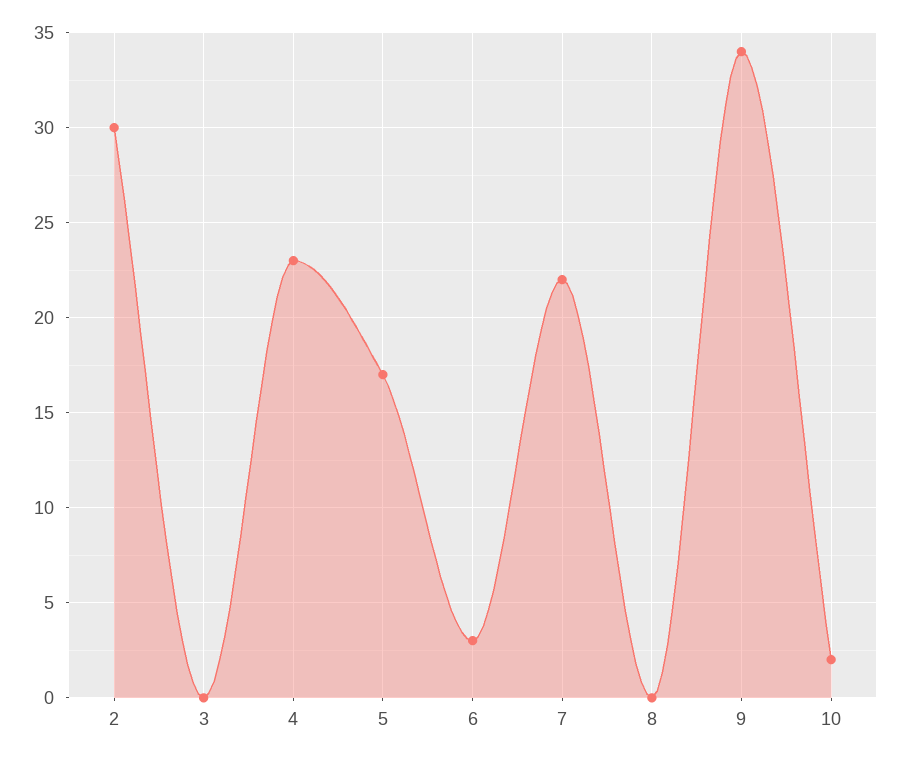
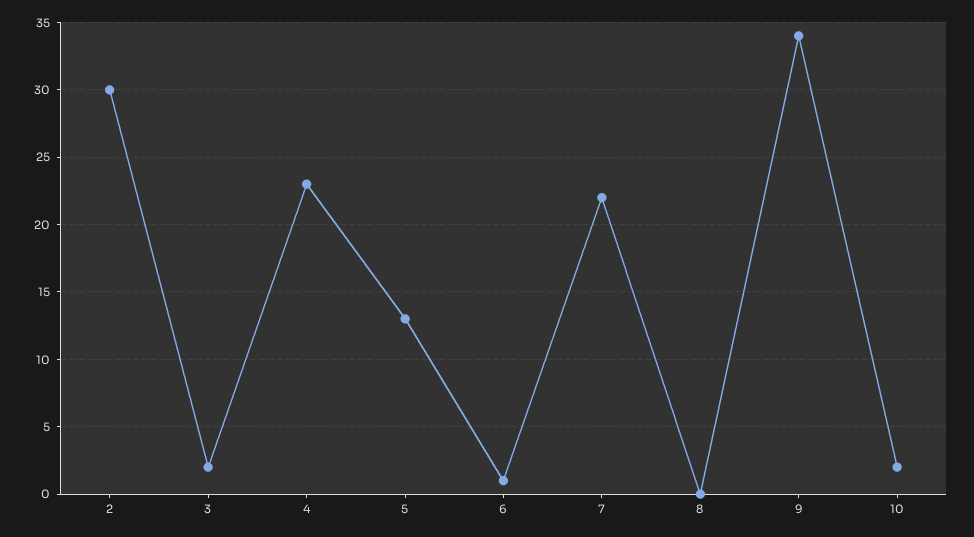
  {
    "2": 30,
-   "3": 0,
+   "3": 2,
    "4": 23,
-   "5": 17,
+   "5": 13,
-   "6": 3,
+   "6": 1,
    "7": 22,
    "8": 0,
    "9": 34,
    "10": 2
  }

